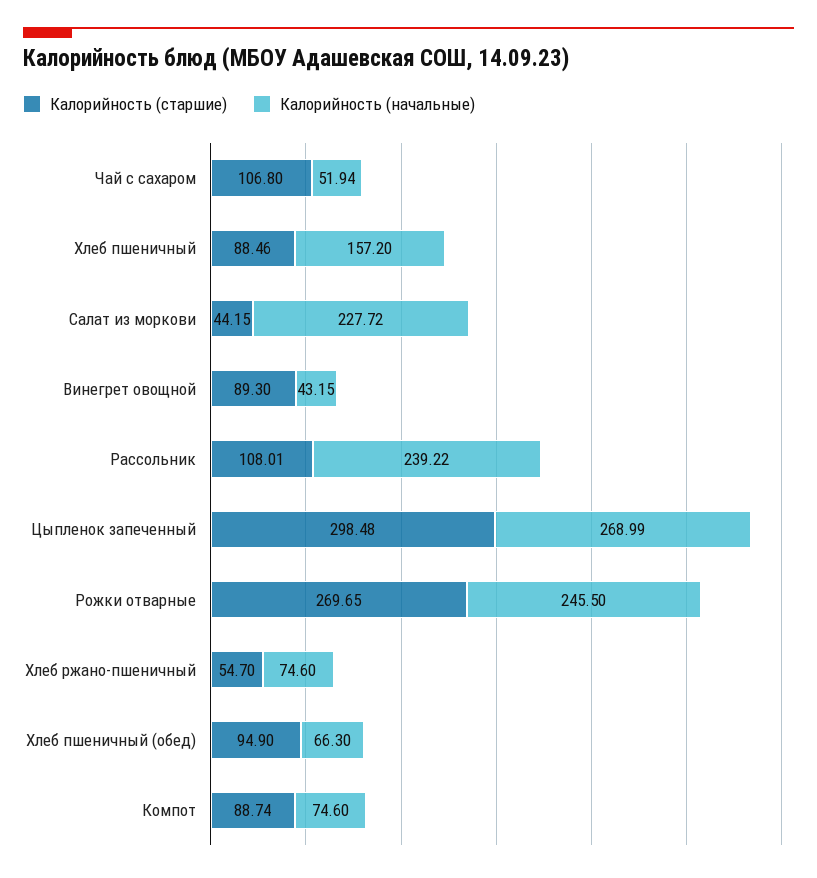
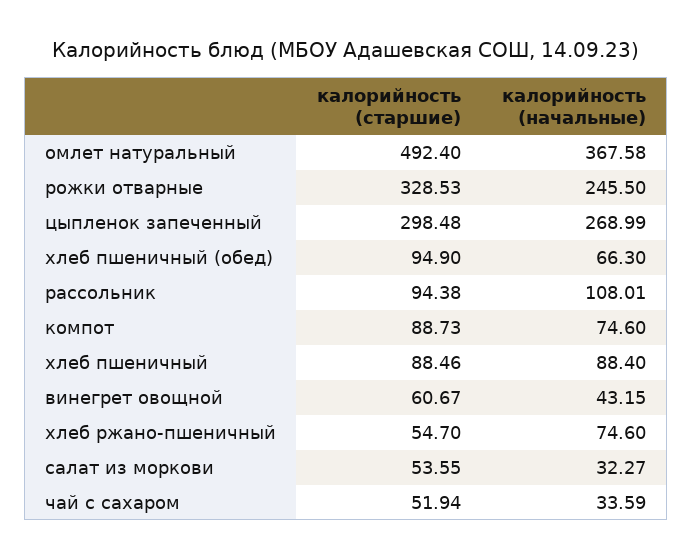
  {
    "Калорийность (старшие)": {
-     "Чай с сахаром": 106.8,
+     "Чай с сахаром": 51.94,
      "Хлеб пшеничный": 88.46,
-     "Салат из моркови": 44.15,
+     "Салат из моркови": 53.55,
-     "Винегрет овощной": 89.3,
+     "Винегрет овощной": 60.67,
-     "Рассольник": 108.01,
+     "Рассольник": 94.38,
      "Цыпленок запеченный": 298.48,
-     "Рожки отварные": 269.65,
+     "Рожки отварные": 328.53,
      "Хлеб ржано-пшеничный": 54.7,
      "Хлеб пшеничный (обед)": 94.9,
-     "Компот": 88.74
+     "Компот": 88.73,
+     "омлет натуральный": 492.4
    },
    "Калорийность (начальные)": {
-     "Чай с сахаром": 51.94,
+     "Чай с сахаром": 33.59,
-     "Хлеб пшеничный": 157.2,
+     "Хлеб пшеничный": 88.4,
-     "Салат из моркови": 227.72,
+     "Салат из моркови": 32.27,
      "Винегрет овощной": 43.15,
-     "Рассольник": 239.22,
+     "Рассольник": 108.01,
      "Цыпленок запеченный": 268.99,
      "Рожки отварные": 245.5,
      "Хлеб ржано-пшеничный": 74.6,
      "Хлеб пшеничный (обед)": 66.3,
-     "Компот": 74.6
+     "Компот": 74.6,
+     "омлет натуральный": 367.58
    }
  }

